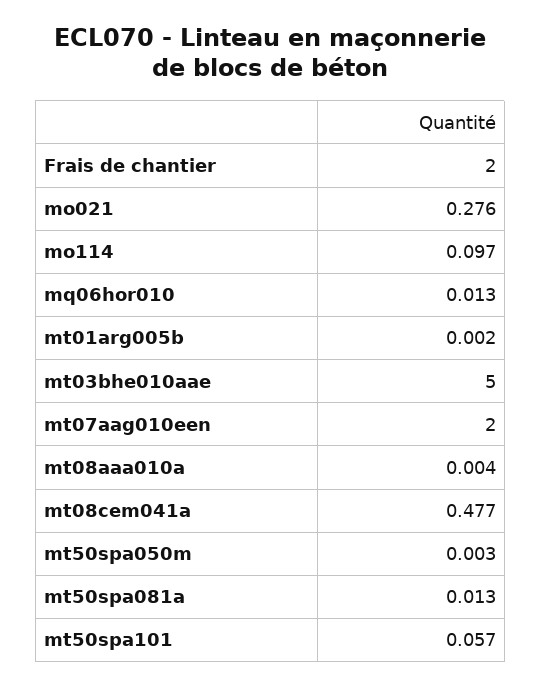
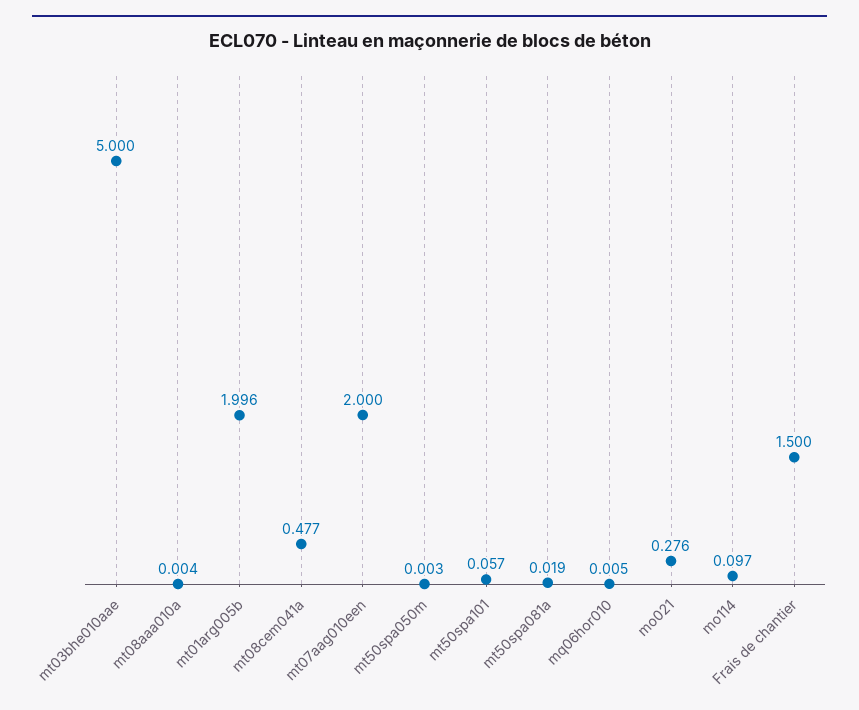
  {
-   "Frais de chantier": 2,
+   "Frais de chantier": 1.5,
    "mo021": 0.276,
    "mo114": 0.097,
-   "mq06hor010": 0.013,
+   "mq06hor010": 0.005,
-   "mt01arg005b": 0.002,
+   "mt01arg005b": 1.996,
    "mt03bhe010aae": 5,
    "mt07aag010een": 2,
    "mt08aaa010a": 0.004,
    "mt08cem041a": 0.477,
    "mt50spa050m": 0.003,
-   "mt50spa081a": 0.013,
+   "mt50spa081a": 0.019,
    "mt50spa101": 0.057
  }

